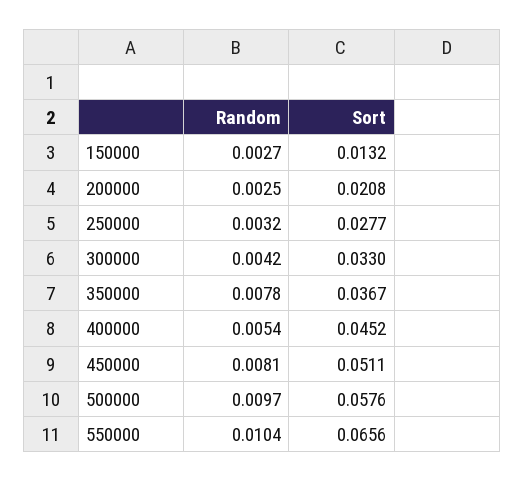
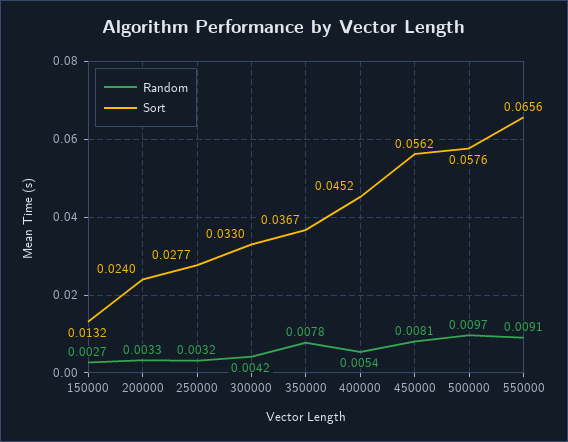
  {
    "Random": {
      "150000": 0.0027,
-     "200000": 0.0025,
+     "200000": 0.0033,
      "250000": 0.0032,
      "300000": 0.0042,
      "350000": 0.0078,
      "400000": 0.0054,
      "450000": 0.0081,
      "500000": 0.0097,
-     "550000": 0.0104
+     "550000": 0.0091
    },
    "Sort": {
      "150000": 0.0132,
-     "200000": 0.0208,
+     "200000": 0.024,
      "250000": 0.0277,
      "300000": 0.033,
      "350000": 0.0367,
      "400000": 0.0452,
-     "450000": 0.0511,
+     "450000": 0.0562,
      "500000": 0.0576,
      "550000": 0.0656
    }
  }

